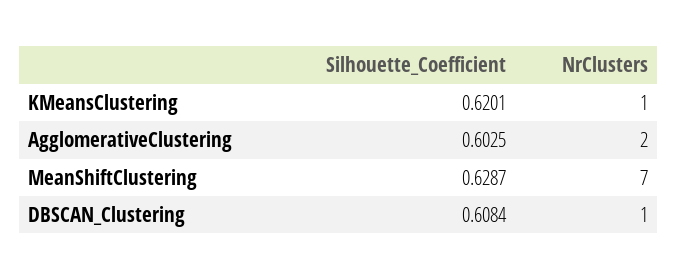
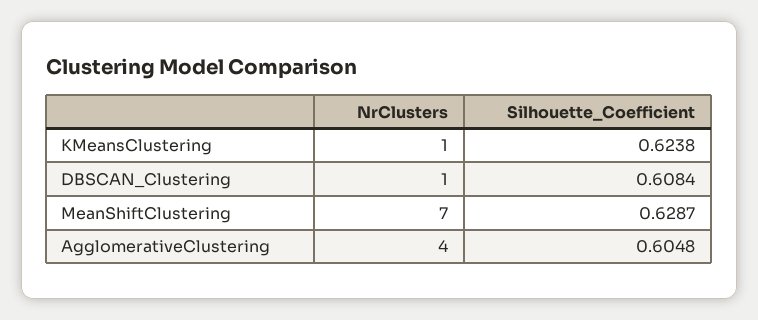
  {
    "Silhouette_Coefficient": {
-     "KMeansClustering": 0.6201,
+     "KMeansClustering": 0.6238,
-     "AgglomerativeClustering": 0.6025,
+     "AgglomerativeClustering": 0.6048,
      "MeanShiftClustering": 0.6287,
      "DBSCAN_Clustering": 0.6084
    },
    "NrClusters": {
      "KMeansClustering": 1,
-     "AgglomerativeClustering": 2,
+     "AgglomerativeClustering": 4,
      "MeanShiftClustering": 7,
      "DBSCAN_Clustering": 1
    }
  }

